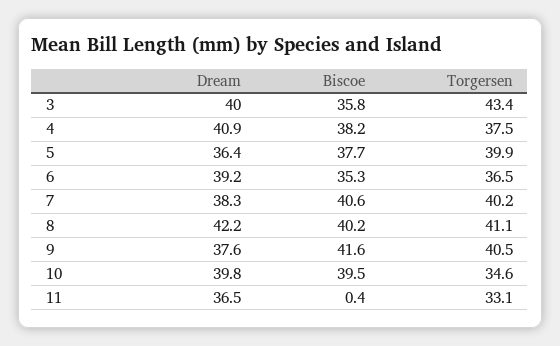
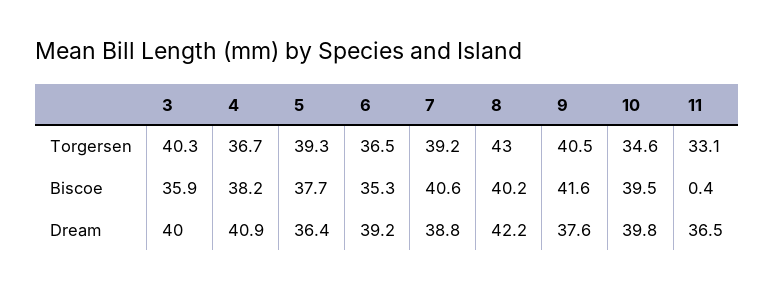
  {
    "Dream": {
      "3": 40,
      "4": 40.9,
      "5": 36.4,
      "6": 39.2,
-     "7": 38.3,
+     "7": 38.8,
      "8": 42.2,
      "9": 37.6,
      "10": 39.8,
      "11": 36.5
    },
    "Biscoe": {
-     "3": 35.8,
+     "3": 35.9,
      "4": 38.2,
      "5": 37.7,
      "6": 35.3,
      "7": 40.6,
      "8": 40.2,
      "9": 41.6,
      "10": 39.5,
      "11": 0.4
    },
    "Torgersen": {
-     "3": 43.4,
+     "3": 40.3,
-     "4": 37.5,
+     "4": 36.7,
-     "5": 39.9,
+     "5": 39.3,
      "6": 36.5,
-     "7": 40.2,
+     "7": 39.2,
-     "8": 41.1,
+     "8": 43,
      "9": 40.5,
      "10": 34.6,
      "11": 33.1
    }
  }

